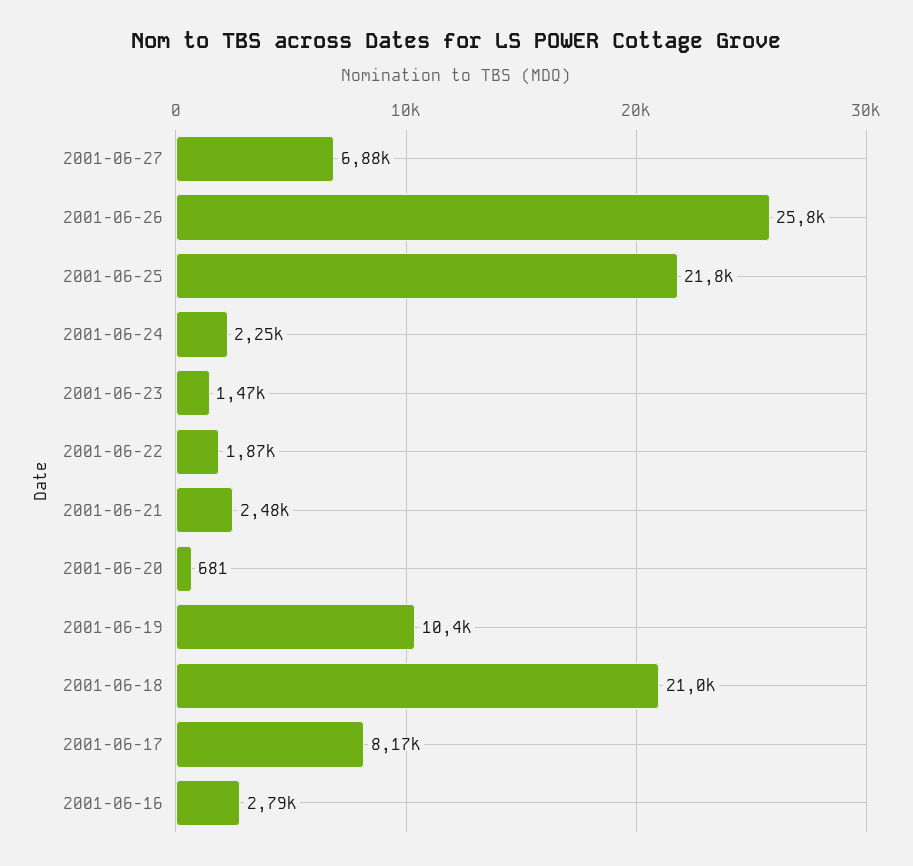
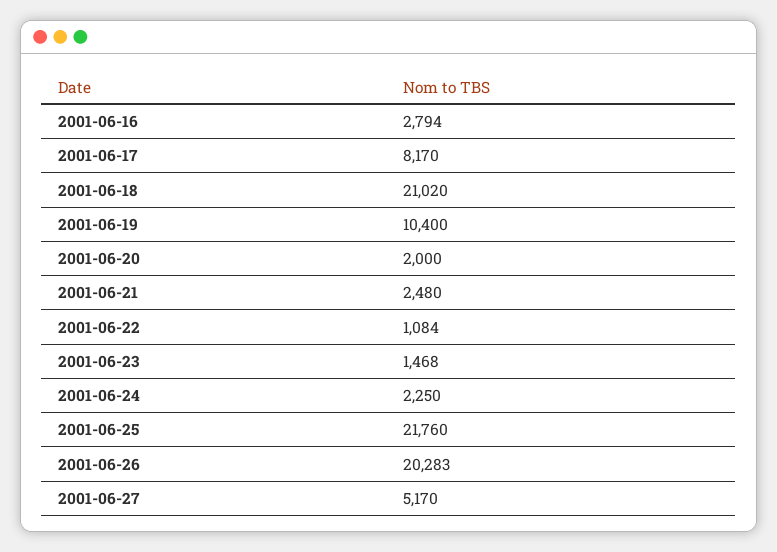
  {
-   "2001-06-27": 6880,
+   "2001-06-27": 5170,
-   "2001-06-26": 25800,
+   "2001-06-26": 20283,
    "2001-06-25": 21760,
    "2001-06-24": 2250,
    "2001-06-23": 1468,
-   "2001-06-22": 1870,
+   "2001-06-22": 1084,
    "2001-06-21": 2480,
-   "2001-06-20": 681,
+   "2001-06-20": 2000,
    "2001-06-19": 10400,
    "2001-06-18": 21020,
    "2001-06-17": 8170,
    "2001-06-16": 2794
  }

